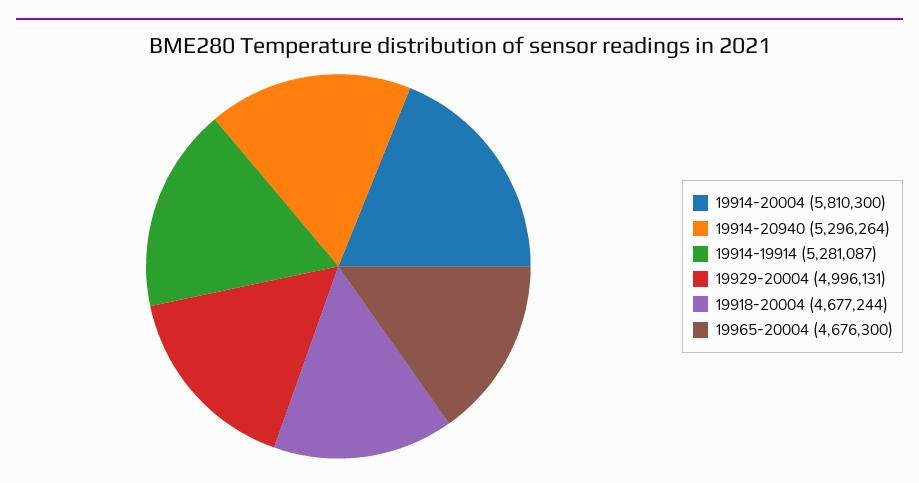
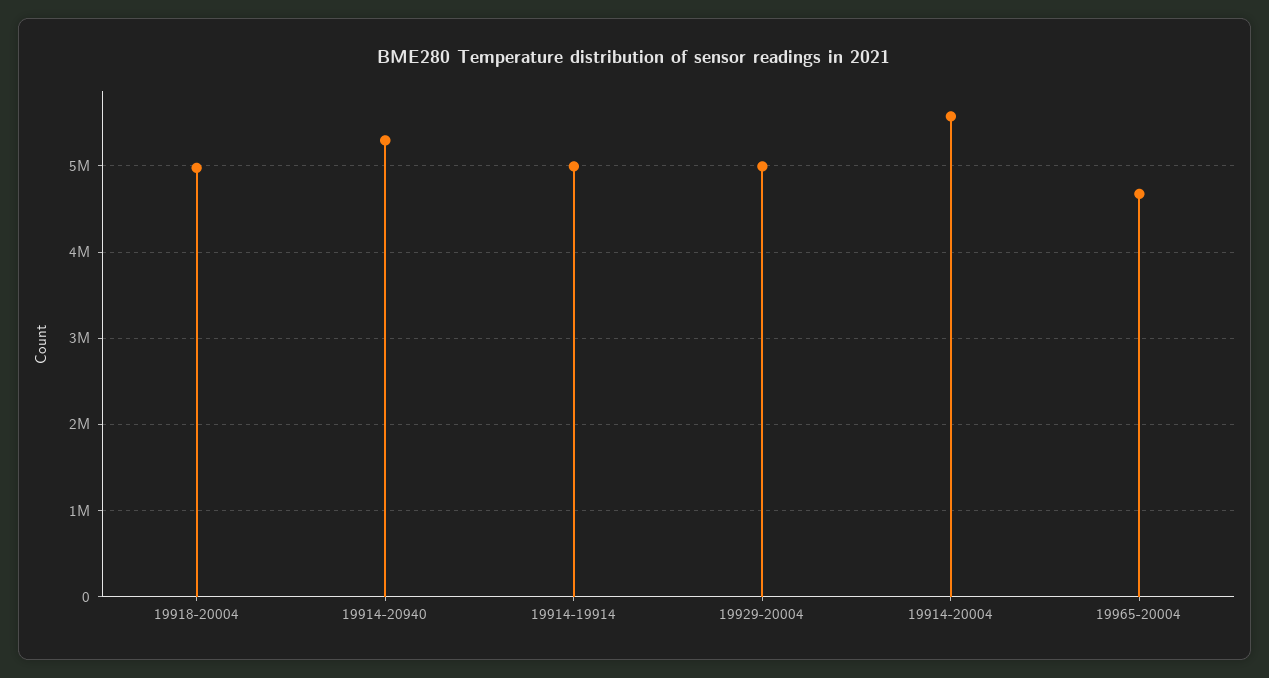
  {
-   "19914-20004": 5810300,
+   "19914-20004": 5600000,
    "19914-20940": 5296264,
-   "19914-19914": 5281087,
+   "19914-19914": 5000000,
    "19929-20004": 4996131,
-   "19918-20004": 4677244,
+   "19918-20004": 5000000,
    "19965-20004": 4676300
  }

